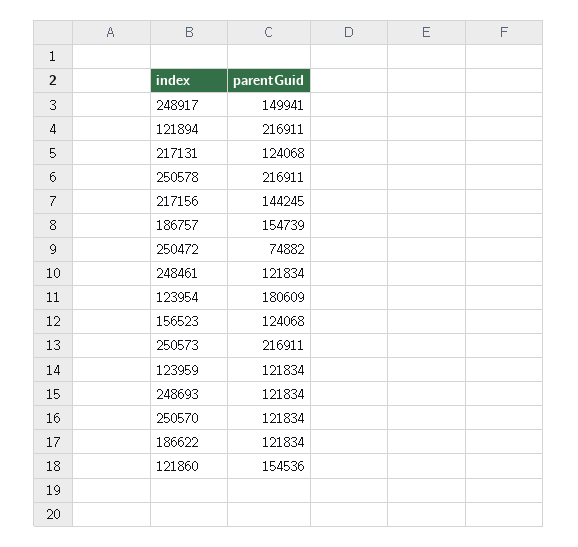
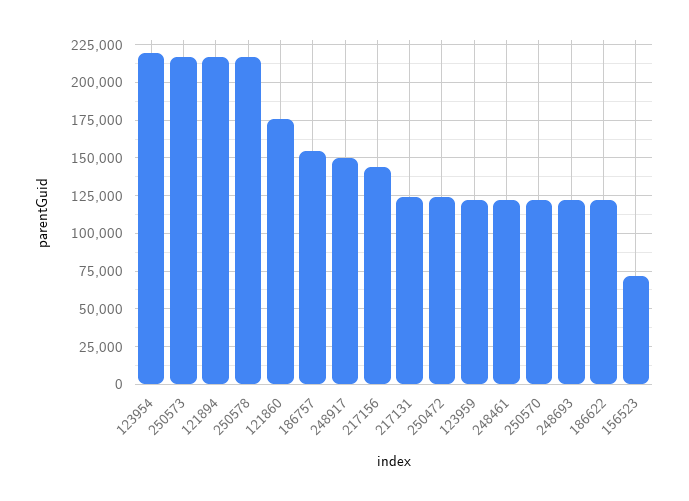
  {
    "248917": 149941,
    "121894": 216911,
    "217131": 124068,
    "250578": 216911,
    "217156": 144245,
    "186757": 154739,
-   "250472": 74882,
+   "250472": 125000,
    "248461": 121834,
-   "123954": 180609,
+   "123954": 220000,
-   "156523": 124068,
+   "156523": 70000,
    "250573": 216911,
    "123959": 121834,
    "248693": 121834,
    "250570": 121834,
    "186622": 121834,
-   "121860": 154536
+   "121860": 175000
  }

